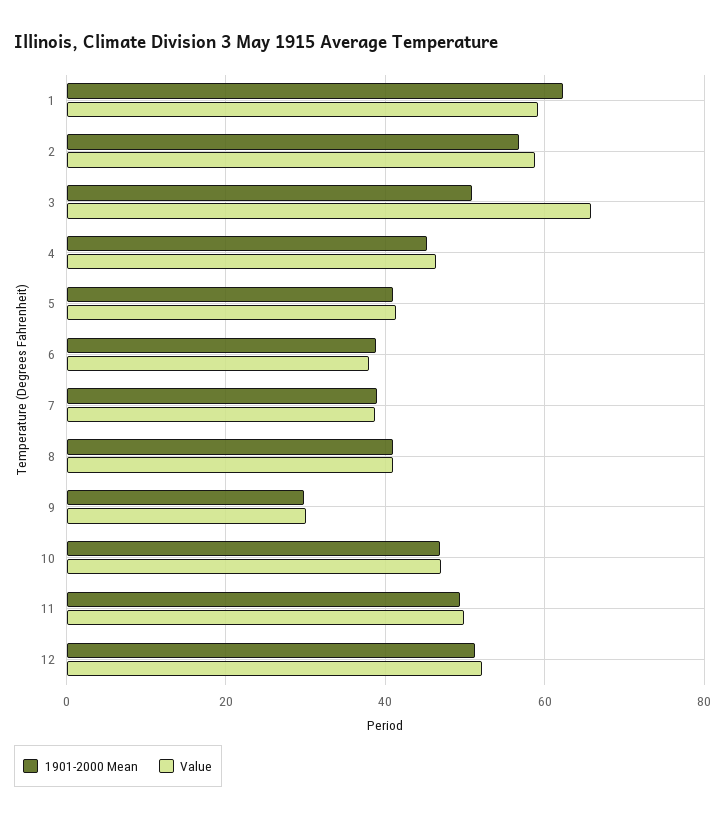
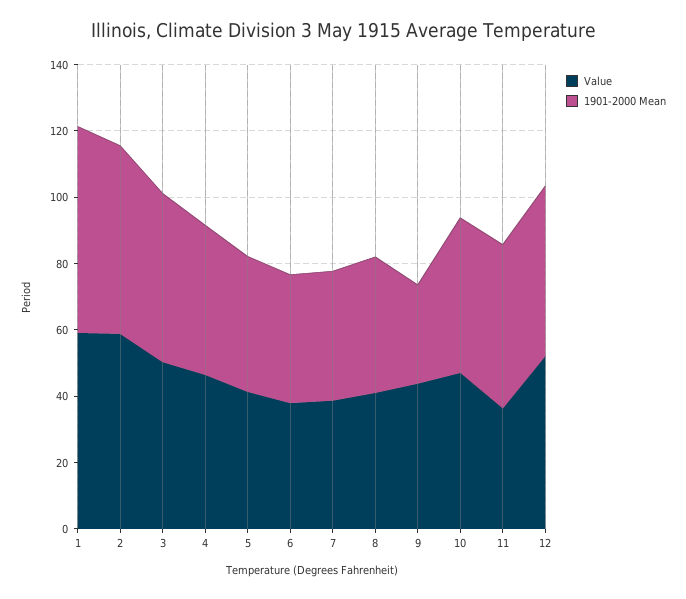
  {
    "1901-2000 Mean": {
      "1": 62,
      "2": 56,
      "3": 50,
      "4": 46,
      "5": 40,
      "6": 38,
      "7": 40,
      "8": 42,
      "9": 30,
      "10": 46,
      "11": 50,
      "12": 52
    },
    "Value": {
      "1": 60,
      "2": 58,
-     "3": 66,
+     "3": 50,
      "4": 46,
      "5": 42,
      "6": 38,
      "7": 38,
      "8": 42,
-     "9": 30,
+     "9": 45,
      "10": 48,
-     "11": 50,
+     "11": 35,
      "12": 52
    }
  }

